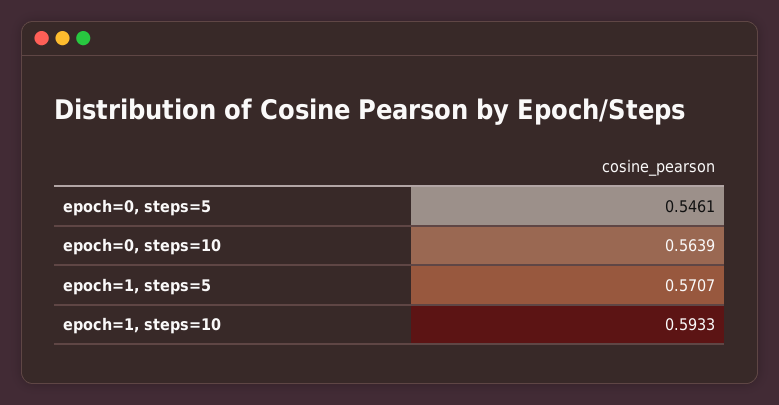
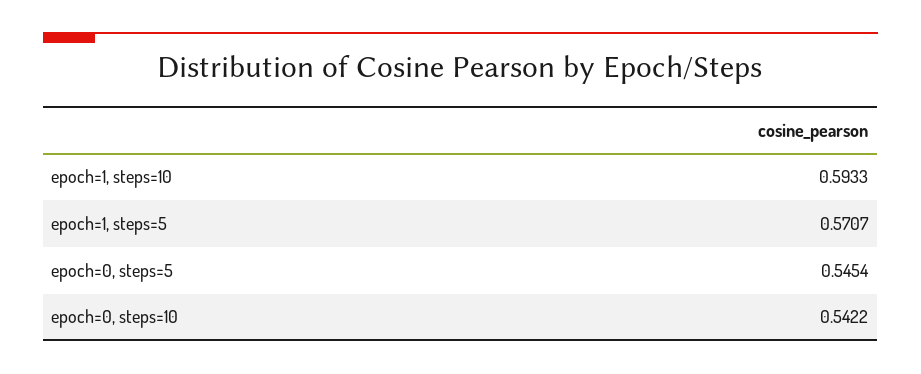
  {
-   "epoch=0, steps=5": 0.5461,
+   "epoch=0, steps=5": 0.5454,
-   "epoch=0, steps=10": 0.5639,
+   "epoch=0, steps=10": 0.5422,
    "epoch=1, steps=5": 0.5707,
    "epoch=1, steps=10": 0.5933
  }

